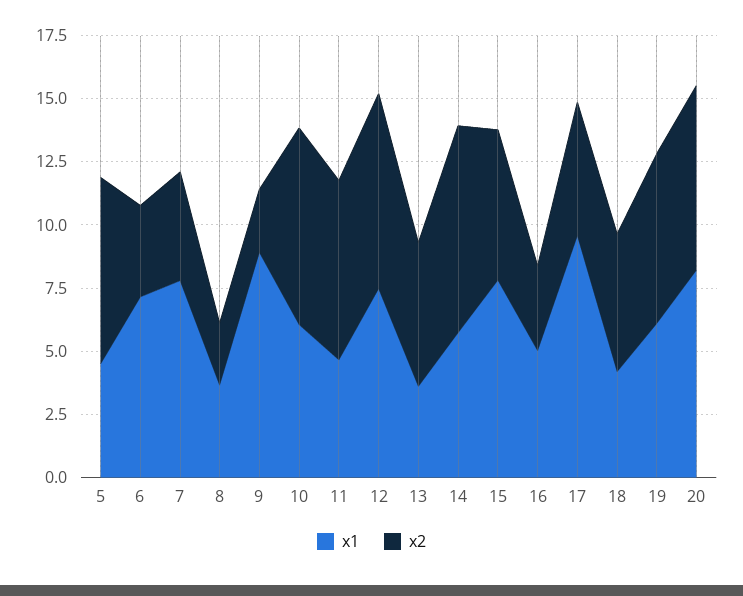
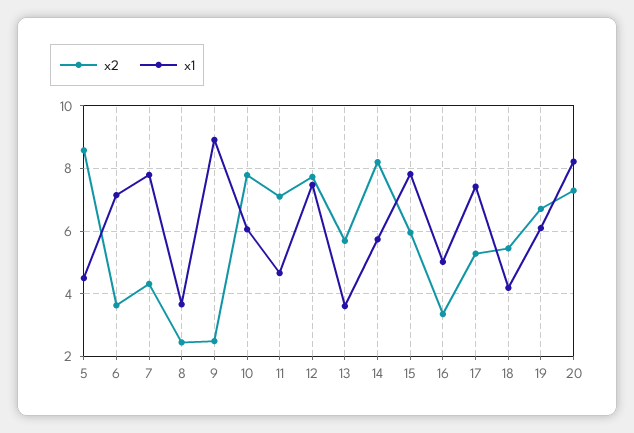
  {
    "x1": {
      "5": 4.4,
      "6": 7.2,
      "7": 7.8,
      "8": 3.6,
      "9": 9,
      "10": 6,
      "11": 4.6,
      "12": 7.4,
      "13": 3.6,
      "14": 5.8,
      "15": 7.8,
      "16": 5,
-     "17": 9.5,
+     "17": 7.4,
      "18": 4.2,
      "19": 6,
      "20": 8.2
    },
    "x2": {
-     "5": 7.5,
+     "5": 8.6,
      "6": 3.6,
      "7": 4.4,
      "8": 2.4,
      "9": 2.4,
      "10": 7.8,
      "11": 7,
      "12": 7.8,
      "13": 5.6,
      "14": 8.2,
      "15": 6,
      "16": 3.4,
      "17": 5.2,
      "18": 5.4,
      "19": 6.8,
      "20": 7.2
    }
  }

